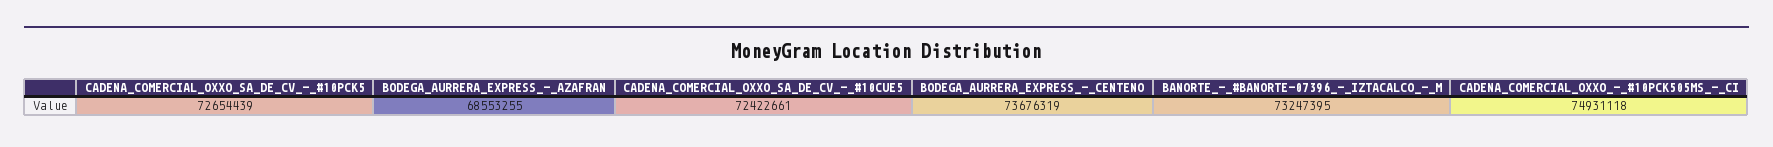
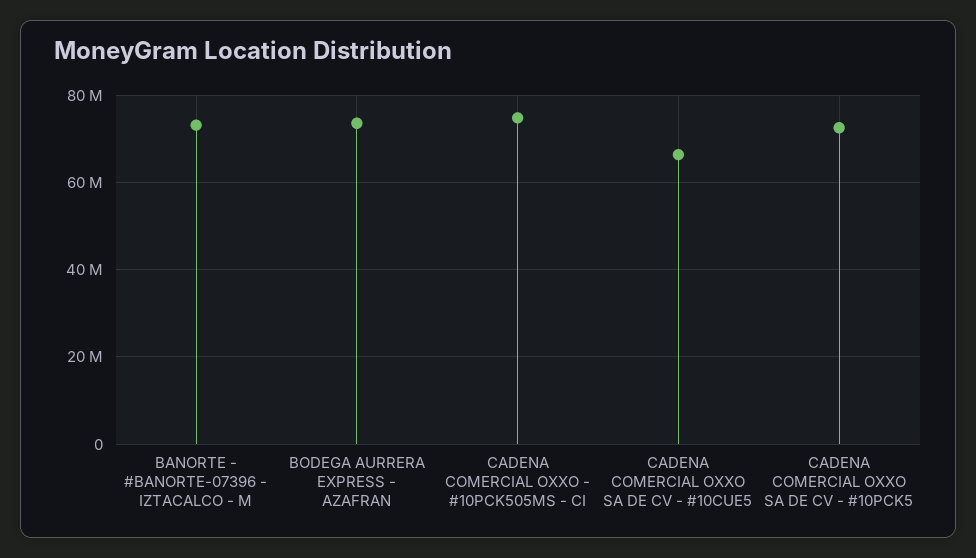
  {
    "CADENA_COMERCIAL_OXXO_SA_DE_CV_-_#10PCK5": 72654439,
-   "BODEGA_AURRERA_EXPRESS_-_AZAFRAN": 68553255,
+   "BODEGA_AURRERA_EXPRESS_-_AZAFRAN": 74000000,
-   "CADENA_COMERCIAL_OXXO_SA_DE_CV_-_#10CUE5": 72422661,
+   "CADENA_COMERCIAL_OXXO_SA_DE_CV_-_#10CUE5": 66000000,
-   "BODEGA_AURRERA_EXPRESS_-_CENTENO": 73676319,
    "BANORTE_-_#BANORTE-07396_-_IZTACALCO_-_M": 73247395,
    "CADENA_COMERCIAL_OXXO_-_#10PCK505MS_-_CI": 74931118
  }

